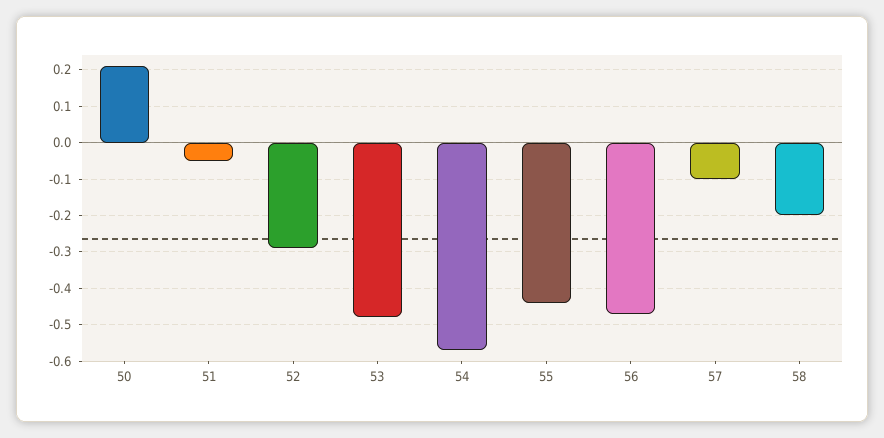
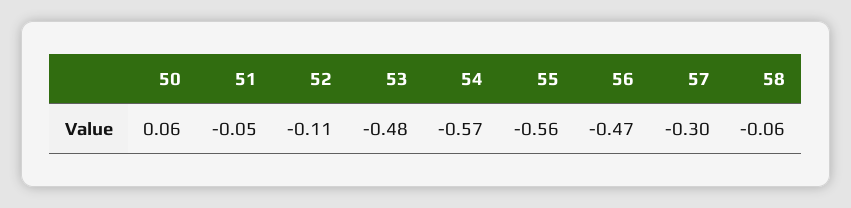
  {
-   "50": 0.2,
+   "50": 0.06,
    "51": -0.05,
-   "52": -0.3,
+   "52": -0.11,
    "53": -0.48,
    "54": -0.57,
-   "55": -0.45,
+   "55": -0.56,
    "56": -0.47,
-   "57": -0.1,
+   "57": -0.3,
-   "58": -0.2
+   "58": -0.06
  }

